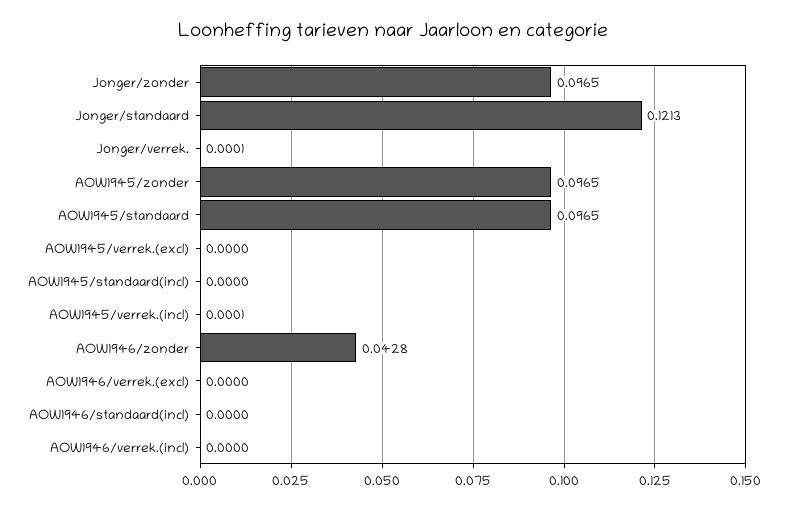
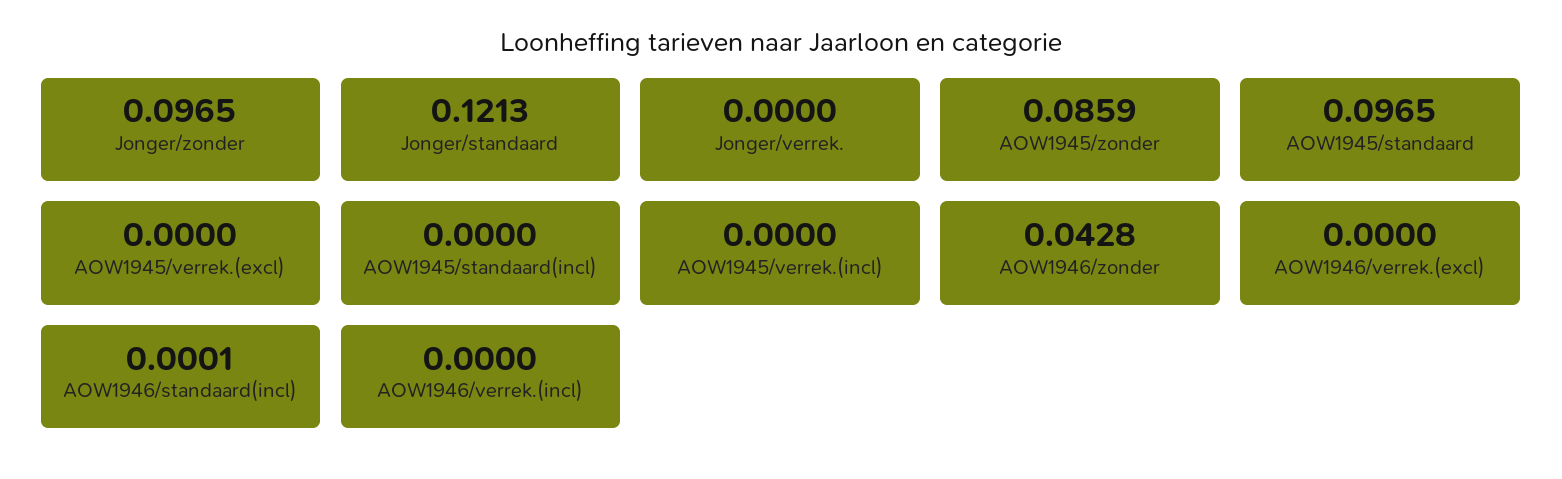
  {
    "Jonger/zonder": 0.0965,
    "Jonger/standaard": 0.1213,
-   "Jonger/verrek.": 0.0001,
+   "Jonger/verrek.": 0,
-   "AOW1945/zonder": 0.0965,
+   "AOW1945/zonder": 0.0859,
    "AOW1945/standaard": 0.0965,
    "AOW1945/verrek.(excl)": 0,
    "AOW1945/standaard(incl)": 0,
-   "AOW1945/verrek.(incl)": 0.0001,
+   "AOW1945/verrek.(incl)": 0,
    "AOW1946/zonder": 0.0428,
    "AOW1946/verrek.(excl)": 0,
-   "AOW1946/standaard(incl)": 0,
+   "AOW1946/standaard(incl)": 0.0001,
    "AOW1946/verrek.(incl)": 0
  }

